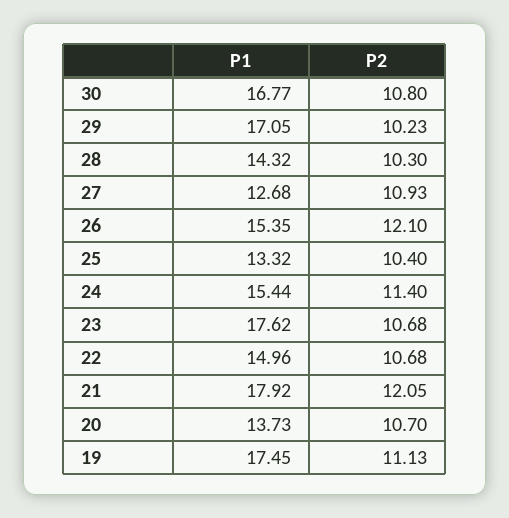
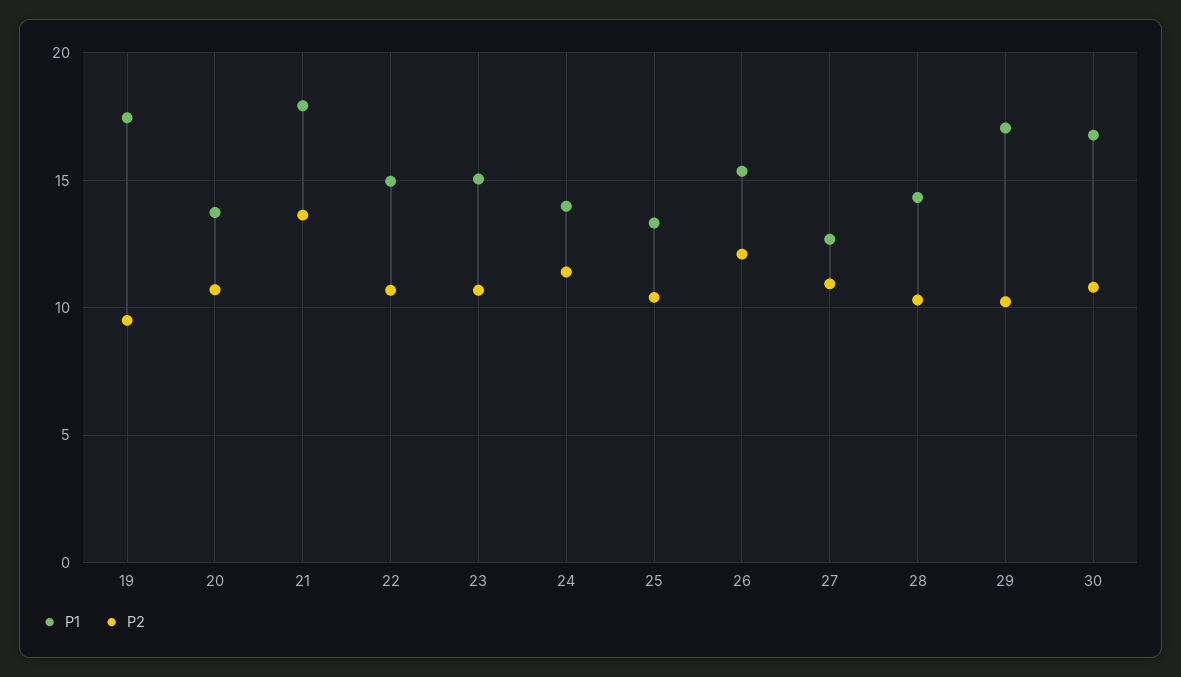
  {
    "P1": {
      "30": 16.77,
      "29": 17.05,
      "28": 14.32,
      "27": 12.68,
      "26": 15.35,
      "25": 13.32,
-     "24": 15.44,
+     "24": 14,
-     "23": 17.62,
+     "23": 15,
      "22": 14.96,
      "21": 17.92,
      "20": 13.73,
      "19": 17.45
    },
    "P2": {
      "30": 10.8,
      "29": 10.23,
      "28": 10.3,
      "27": 10.93,
      "26": 12.1,
      "25": 10.4,
      "24": 11.4,
      "23": 10.68,
      "22": 10.68,
-     "21": 12.05,
+     "21": 13.5,
      "20": 10.7,
-     "19": 11.13
+     "19": 9.5
    }
  }

